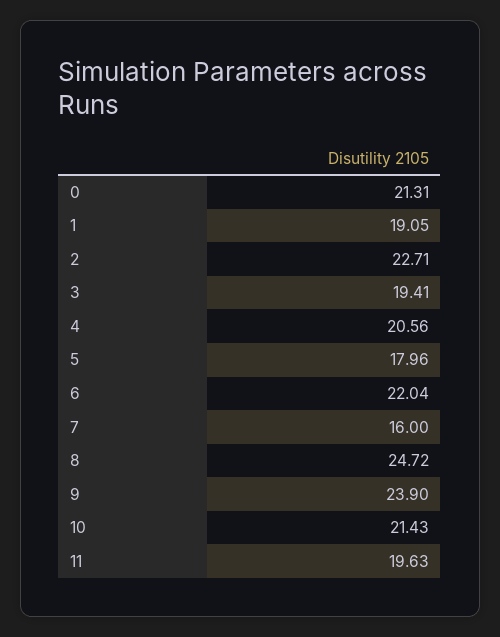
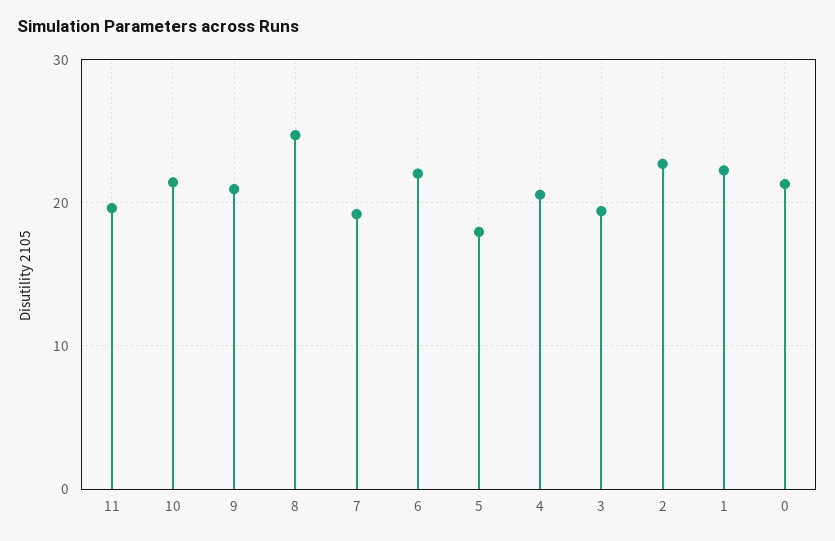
  {
    "0": 21.31,
-   "1": 19.05,
+   "1": 22,
    "2": 22.71,
    "3": 19.41,
    "4": 20.56,
    "5": 17.96,
    "6": 22.04,
-   "7": 16,
+   "7": 19,
    "8": 24.72,
-   "9": 23.9,
+   "9": 21,
    "10": 21.43,
    "11": 19.63
  }

